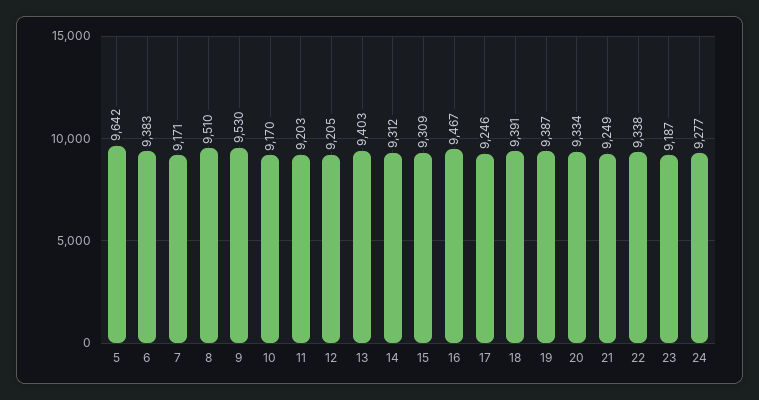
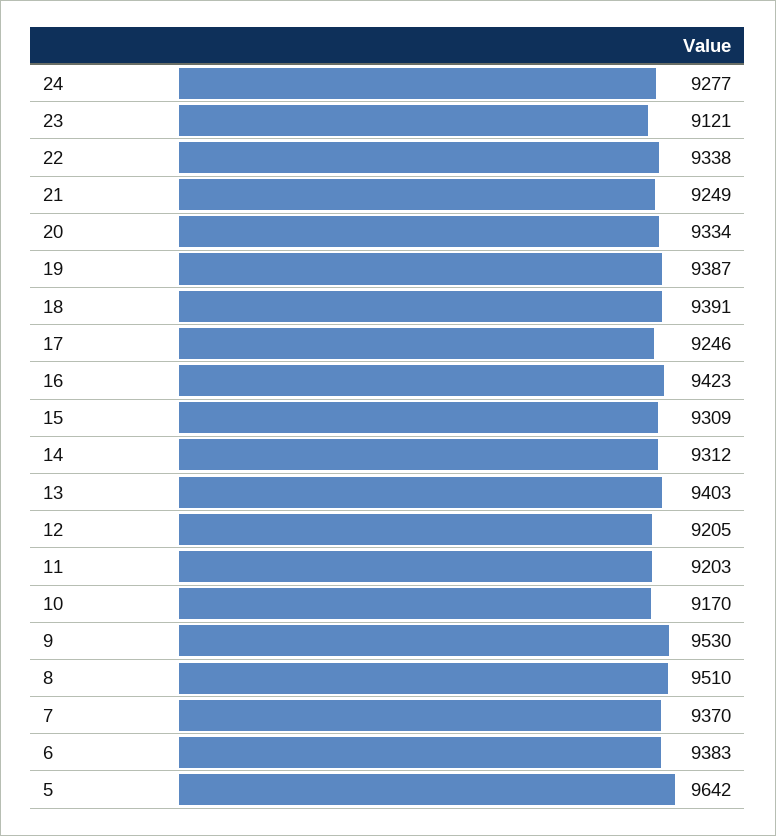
  {
    "5": 9642,
    "6": 9383,
-   "7": 9171,
+   "7": 9370,
    "8": 9510,
    "9": 9530,
    "10": 9170,
    "11": 9203,
    "12": 9205,
    "13": 9403,
    "14": 9312,
    "15": 9309,
-   "16": 9467,
+   "16": 9423,
    "17": 9246,
    "18": 9391,
    "19": 9387,
    "20": 9334,
    "21": 9249,
    "22": 9338,
-   "23": 9187,
+   "23": 9121,
    "24": 9277
  }

